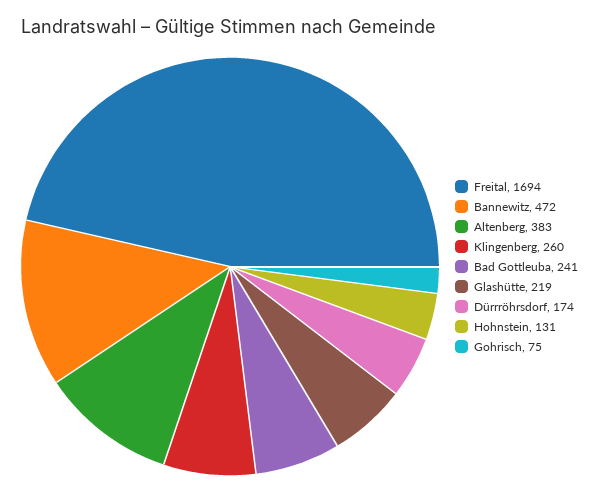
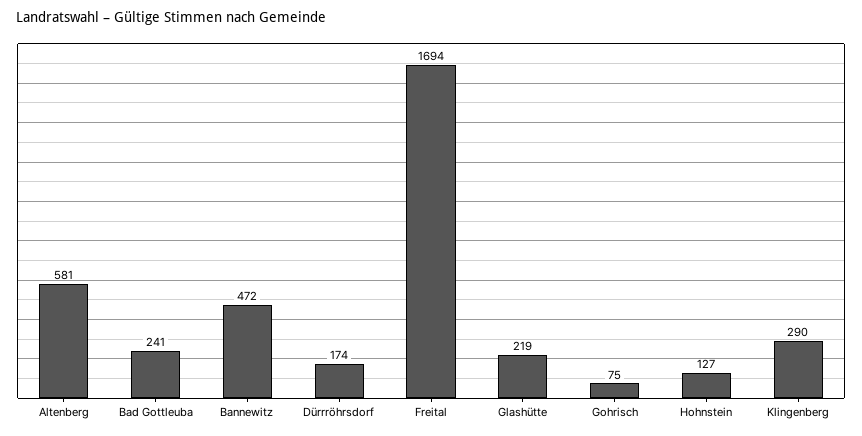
  {
    "Freital": 1694,
    "Bannewitz": 472,
-   "Altenberg": 383,
+   "Altenberg": 581,
-   "Klingenberg": 260,
+   "Klingenberg": 290,
    "Bad Gottleuba": 241,
    "Glashütte": 219,
    "Dürrröhrsdorf": 174,
-   "Hohnstein": 131,
+   "Hohnstein": 127,
    "Gohrisch": 75
  }

